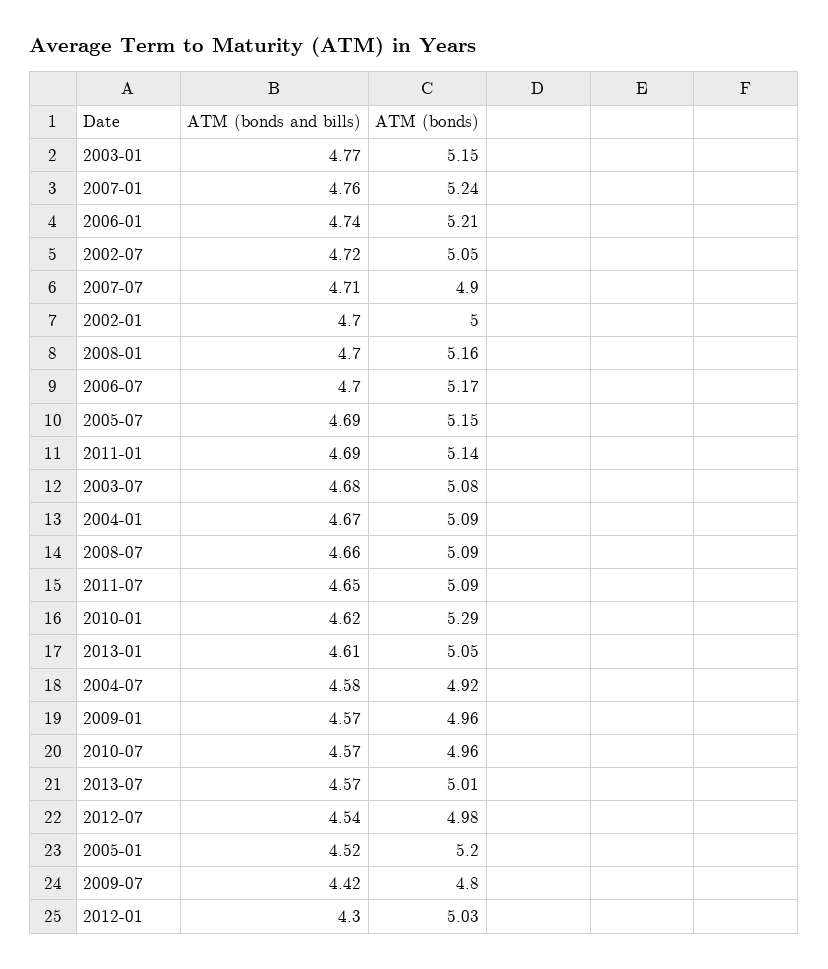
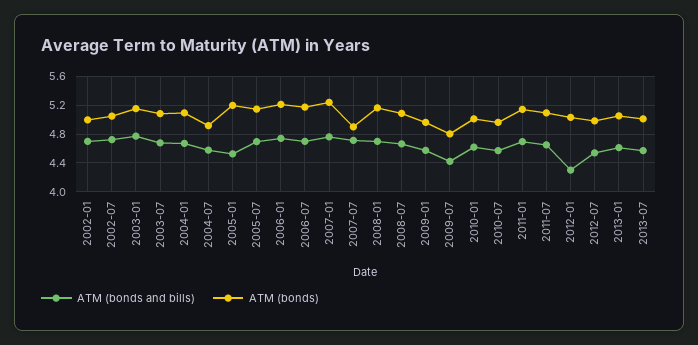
  {
    "ATM (bonds and bills)": {
      "2003-01": 4.77,
      "2007-01": 4.76,
      "2006-01": 4.74,
      "2002-07": 4.72,
      "2007-07": 4.71,
      "2002-01": 4.7,
      "2008-01": 4.7,
      "2006-07": 4.7,
      "2005-07": 4.69,
      "2011-01": 4.69,
      "2003-07": 4.68,
      "2004-01": 4.67,
      "2008-07": 4.66,
      "2011-07": 4.65,
      "2010-01": 4.62,
      "2013-01": 4.61,
      "2004-07": 4.58,
      "2009-01": 4.57,
      "2010-07": 4.57,
      "2013-07": 4.57,
      "2012-07": 4.54,
      "2005-01": 4.52,
      "2009-07": 4.42,
      "2012-01": 4.3
    },
    "ATM (bonds)": {
      "2003-01": 5.15,
      "2007-01": 5.24,
      "2006-01": 5.21,
      "2002-07": 5.05,
      "2007-07": 4.9,
      "2002-01": 5,
      "2008-01": 5.16,
      "2006-07": 5.17,
      "2005-07": 5.15,
      "2011-01": 5.14,
      "2003-07": 5.08,
      "2004-01": 5.09,
      "2008-07": 5.09,
      "2011-07": 5.09,
-     "2010-01": 5.29,
+     "2010-01": 5,
      "2013-01": 5.05,
      "2004-07": 4.92,
      "2009-01": 4.96,
      "2010-07": 4.96,
      "2013-07": 5.01,
      "2012-07": 4.98,
      "2005-01": 5.2,
      "2009-07": 4.8,
      "2012-01": 5.03
    }
  }

